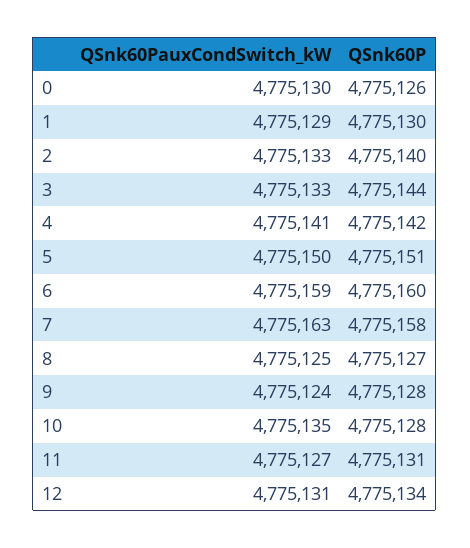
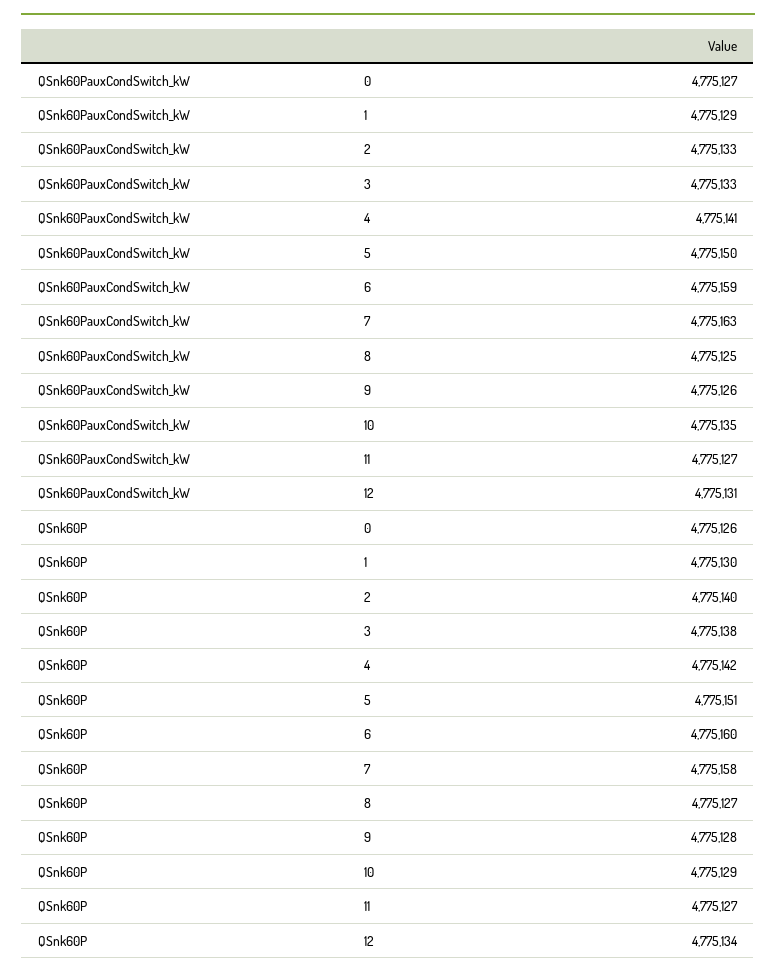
  {
    "QSnk60PauxCondSwitch_kW": {
-     "0": 4775130,
+     "0": 4775127,
      "1": 4775129,
      "2": 4775133,
      "3": 4775133,
      "4": 4775141,
      "5": 4775150,
      "6": 4775159,
      "7": 4775163,
      "8": 4775125,
-     "9": 4775124,
+     "9": 4775126,
      "10": 4775135,
      "11": 4775127,
      "12": 4775131
    },
    "QSnk60P": {
      "0": 4775126,
      "1": 4775130,
      "2": 4775140,
-     "3": 4775144,
+     "3": 4775138,
      "4": 4775142,
      "5": 4775151,
      "6": 4775160,
      "7": 4775158,
      "8": 4775127,
      "9": 4775128,
-     "10": 4775128,
+     "10": 4775129,
-     "11": 4775131,
+     "11": 4775127,
      "12": 4775134
    }
  }

